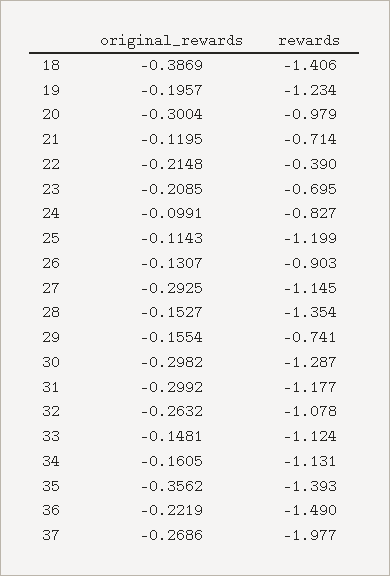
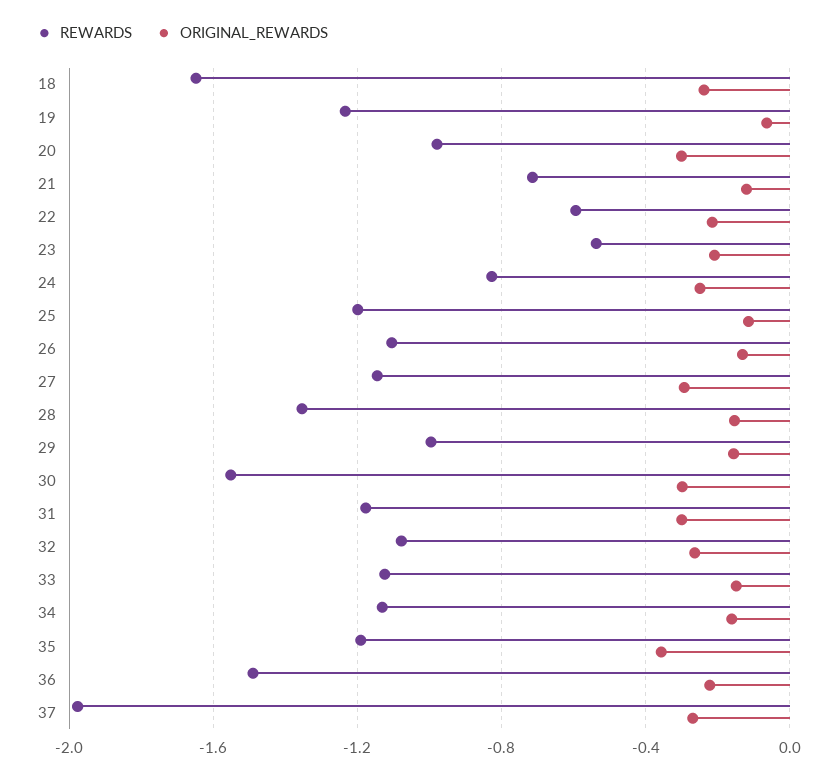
  {
    "original_rewards": {
-     "18": -0.3869,
+     "18": -0.25,
-     "19": -0.1957,
+     "19": -0.05,
      "20": -0.3004,
      "21": -0.1195,
      "22": -0.2148,
      "23": -0.2085,
-     "24": -0.0991,
+     "24": -0.25,
      "25": -0.1143,
      "26": -0.1307,
      "27": -0.2925,
      "28": -0.1527,
      "29": -0.1554,
      "30": -0.2982,
      "31": -0.2992,
      "32": -0.2632,
      "33": -0.1481,
      "34": -0.1605,
      "35": -0.3562,
      "36": -0.2219,
      "37": -0.2686
    },
    "rewards": {
-     "18": -1.406,
+     "18": -1.65,
      "19": -1.234,
      "20": -0.979,
      "21": -0.714,
-     "22": -0.39,
+     "22": -0.6,
-     "23": -0.695,
+     "23": -0.55,
      "24": -0.827,
      "25": -1.199,
-     "26": -0.903,
+     "26": -1.1,
      "27": -1.145,
      "28": -1.354,
-     "29": -0.741,
+     "29": -1,
-     "30": -1.287,
+     "30": -1.55,
      "31": -1.177,
      "32": -1.078,
      "33": -1.124,
      "34": -1.131,
-     "35": -1.393,
+     "35": -1.2,
      "36": -1.49,
      "37": -1.977
    }
  }

